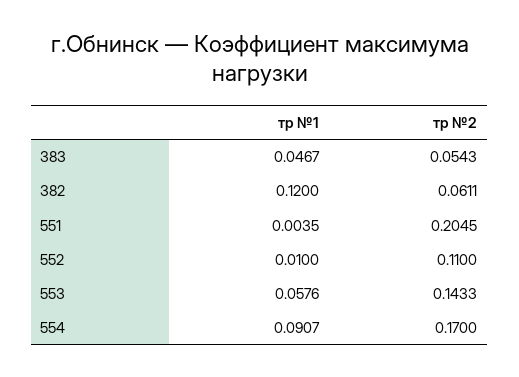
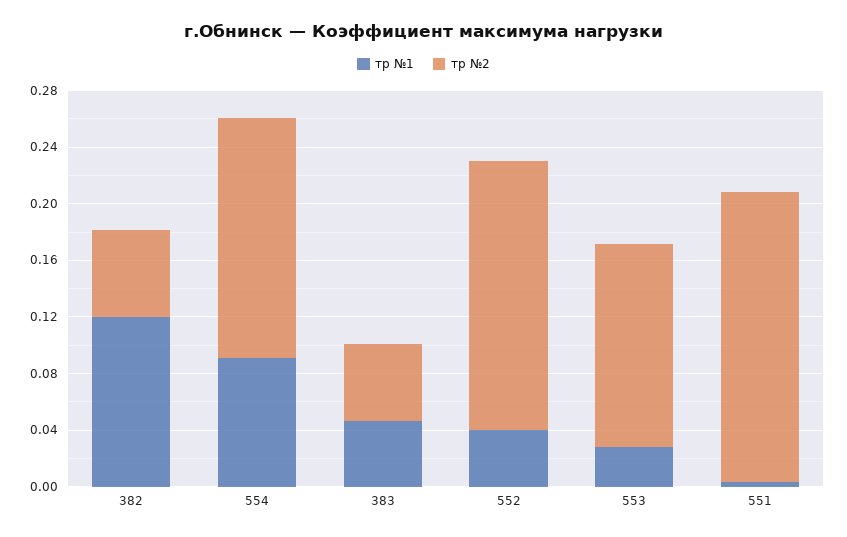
  {
    "тр №1": {
      "383": 0.0467,
      "382": 0.12,
      "551": 0.0035,
-     "552": 0.01,
+     "552": 0.04,
-     "553": 0.0576,
+     "553": 0.03,
      "554": 0.0907
    },
    "тр №2": {
      "383": 0.0543,
      "382": 0.0611,
      "551": 0.2045,
-     "552": 0.11,
+     "552": 0.19,
      "553": 0.1433,
      "554": 0.17
    }
  }

